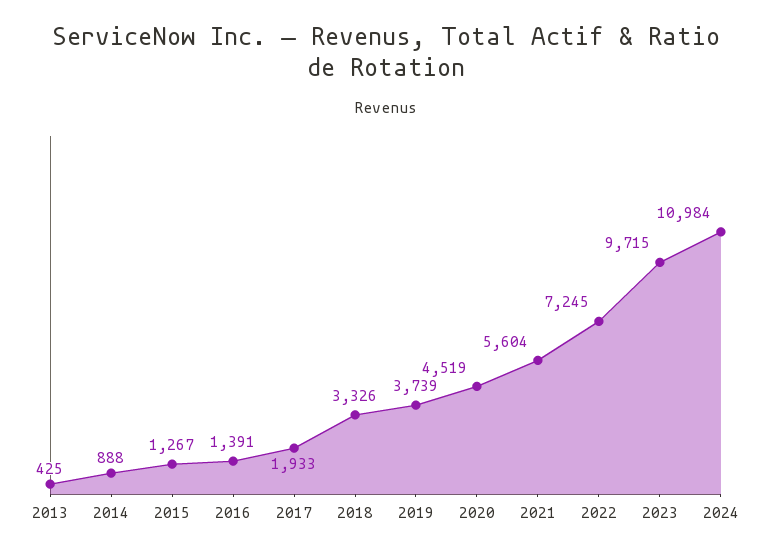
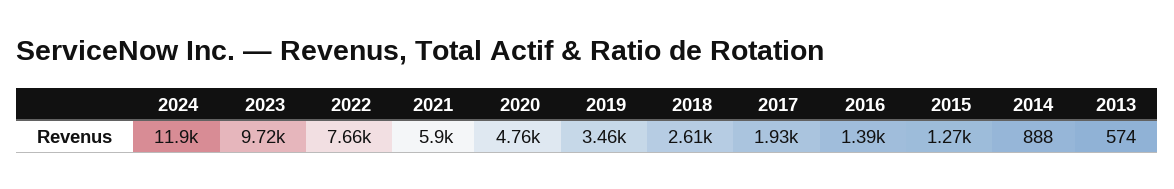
  {
-   "2013": 425,
+   "2013": 574,
    "2014": 888,
    "2015": 1267,
    "2016": 1391,
    "2017": 1933,
-   "2018": 3326,
+   "2018": 2610,
-   "2019": 3739,
+   "2019": 3460,
-   "2020": 4519,
+   "2020": 4760,
-   "2021": 5604,
+   "2021": 5900,
-   "2022": 7245,
+   "2022": 7660,
    "2023": 9715,
-   "2024": 10984
+   "2024": 11900
  }

